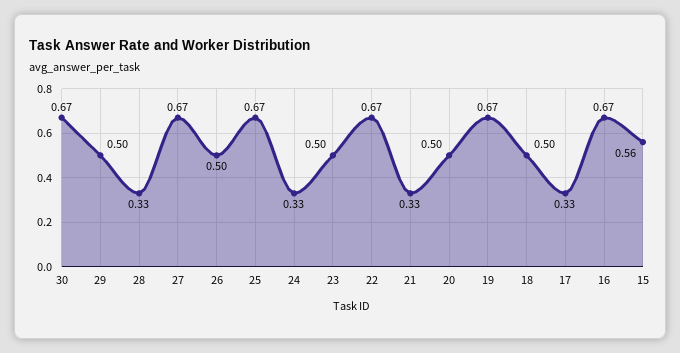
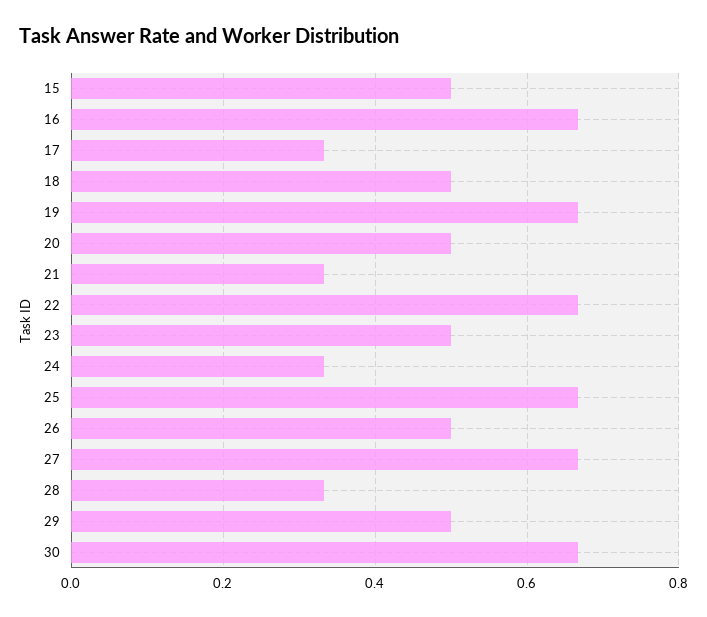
  {
    "30": 0.67,
    "29": 0.5,
    "28": 0.33,
    "27": 0.67,
    "26": 0.5,
    "25": 0.67,
    "24": 0.33,
    "23": 0.5,
    "22": 0.67,
    "21": 0.33,
    "20": 0.5,
    "19": 0.67,
    "18": 0.5,
    "17": 0.33,
    "16": 0.67,
-   "15": 0.56
+   "15": 0.5
  }

